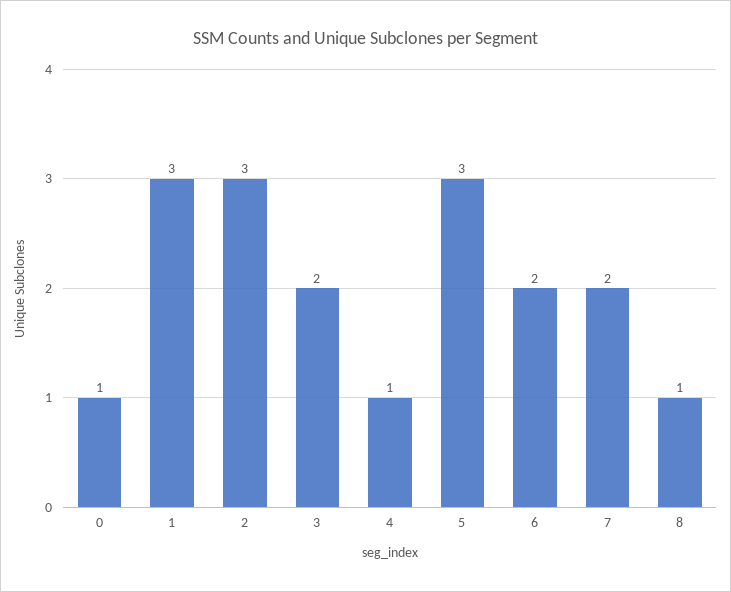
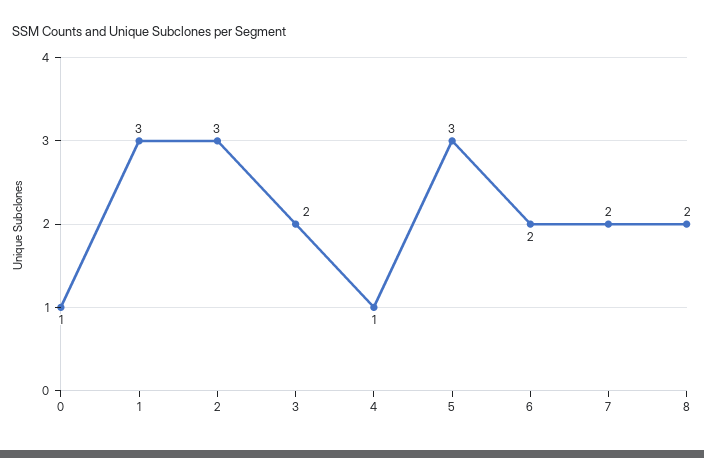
  {
    "0": 1,
    "1": 3,
    "2": 3,
    "3": 2,
    "4": 1,
    "5": 3,
    "6": 2,
    "7": 2,
-   "8": 1
+   "8": 2
  }

